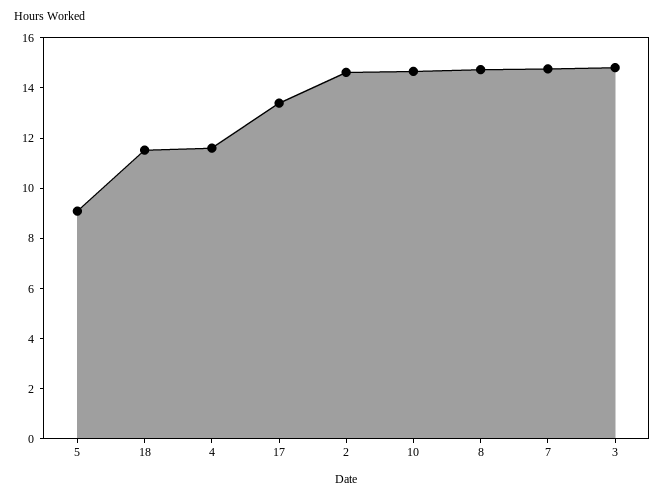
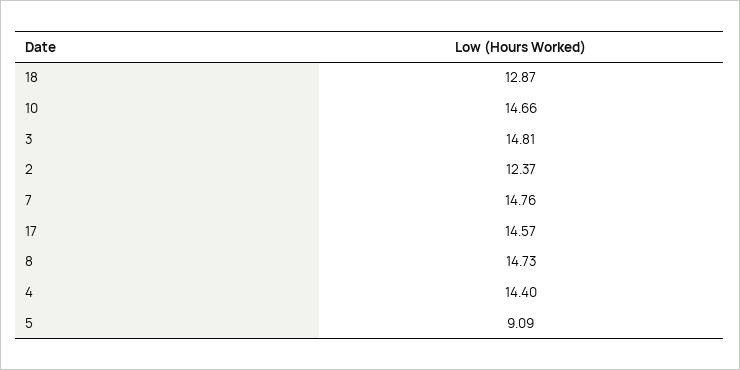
  {
    "5": 9.09,
-   "18": 11.5,
+   "18": 12.87,
-   "4": 11.5,
+   "4": 14.4,
-   "17": 13.5,
+   "17": 14.57,
-   "2": 14.5,
+   "2": 12.37,
    "10": 14.66,
    "8": 14.73,
    "7": 14.76,
    "3": 14.81
  }

